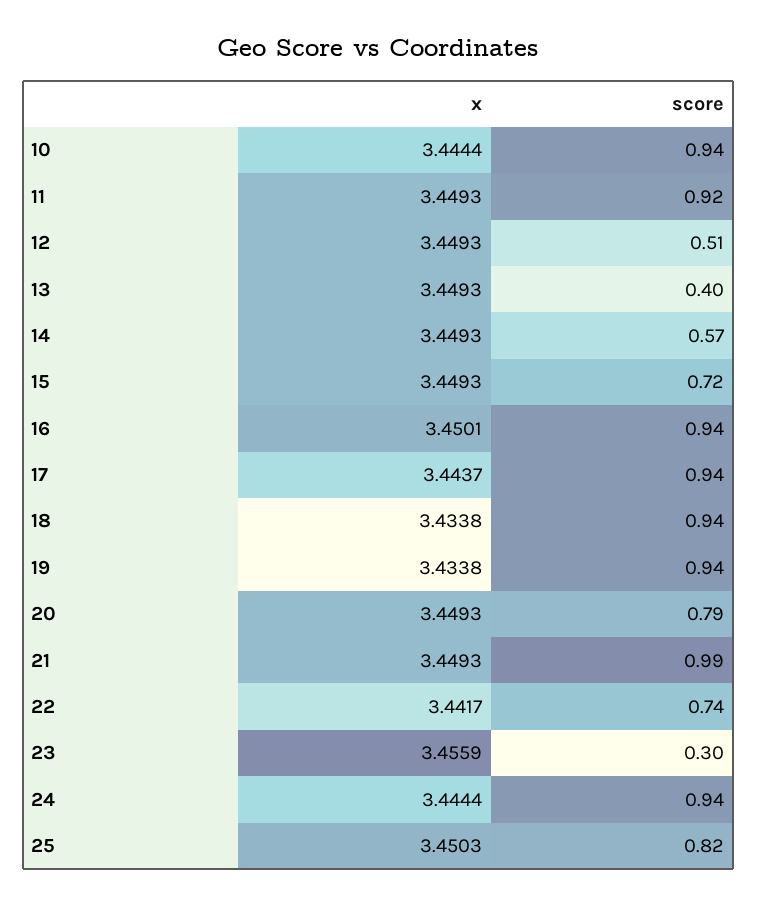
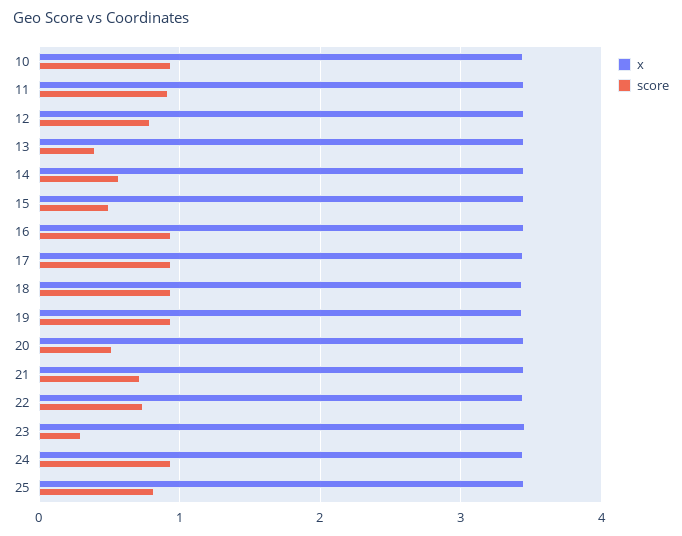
  {
    "x": {
      "10": 3.4444,
      "11": 3.4493,
      "12": 3.4493,
      "13": 3.4493,
      "14": 3.4493,
      "15": 3.4493,
      "16": 3.4501,
      "17": 3.4437,
      "18": 3.4338,
      "19": 3.4338,
      "20": 3.4493,
      "21": 3.4493,
      "22": 3.4417,
      "23": 3.4559,
      "24": 3.4444,
      "25": 3.4503
    },
    "score": {
      "10": 0.94,
      "11": 0.92,
-     "12": 0.51,
+     "12": 0.8,
      "13": 0.4,
      "14": 0.57,
-     "15": 0.72,
+     "15": 0.5,
      "16": 0.94,
      "17": 0.94,
      "18": 0.94,
      "19": 0.94,
-     "20": 0.79,
+     "20": 0.5,
-     "21": 0.99,
+     "21": 0.7,
      "22": 0.74,
      "23": 0.3,
      "24": 0.94,
      "25": 0.82
    }
  }

